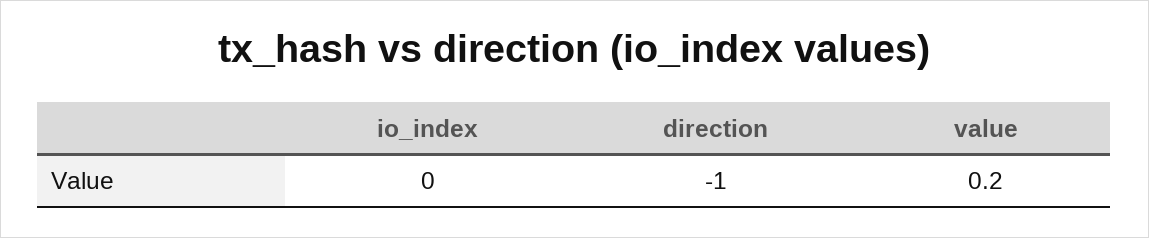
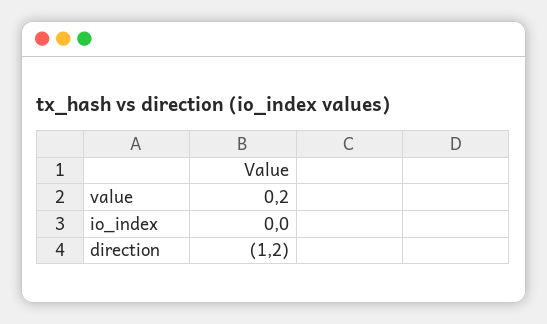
  {
    "io_index": 0,
-   "direction": -1,
+   "direction": -1.2,
    "value": 0.2
  }

